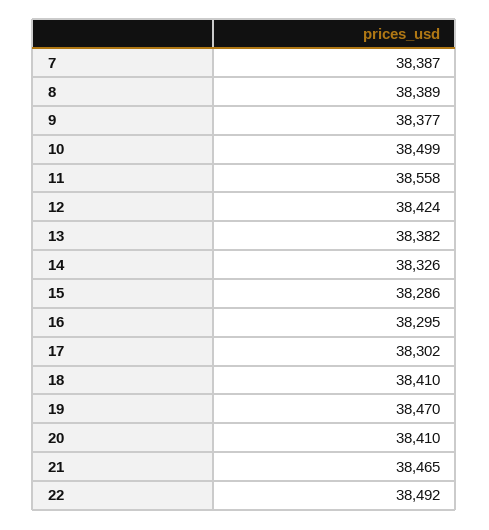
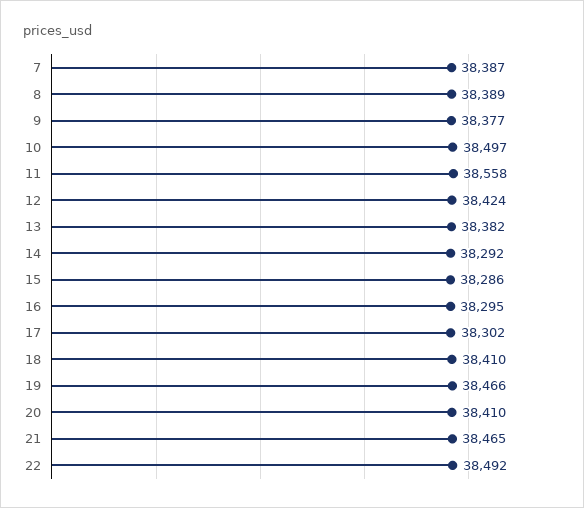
  {
    "7": 38387,
    "8": 38389,
    "9": 38377,
-   "10": 38499,
+   "10": 38497,
    "11": 38558,
    "12": 38424,
    "13": 38382,
-   "14": 38326,
+   "14": 38292,
    "15": 38286,
    "16": 38295,
    "17": 38302,
    "18": 38410,
-   "19": 38470,
+   "19": 38466,
    "20": 38410,
    "21": 38465,
    "22": 38492
  }

